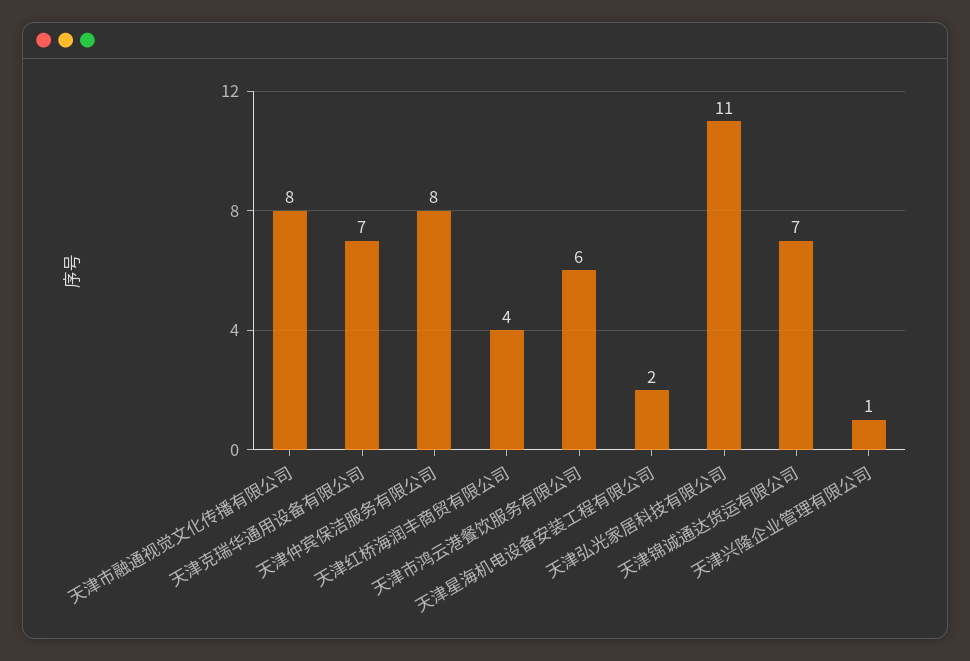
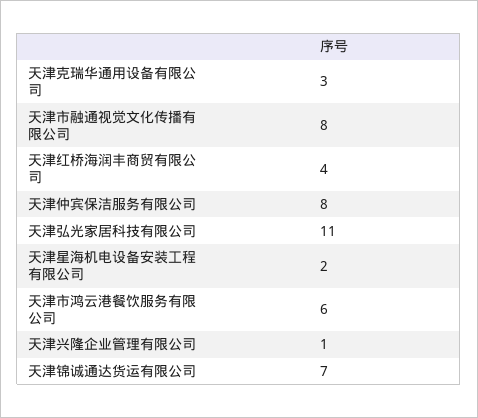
  {
    "天津市融通视觉文化传播有限公司": 8,
-   "天津克瑞华通用设备有限公司": 7,
+   "天津克瑞华通用设备有限公司": 3,
    "天津仲宾保洁服务有限公司": 8,
    "天津红桥海润丰商贸有限公司": 4,
    "天津市鸿云港餐饮服务有限公司": 6,
    "天津星海机电设备安装工程有限公司": 2,
    "天津弘光家居科技有限公司": 11,
    "天津锦诚通达货运有限公司": 7,
    "天津兴隆企业管理有限公司": 1
  }

